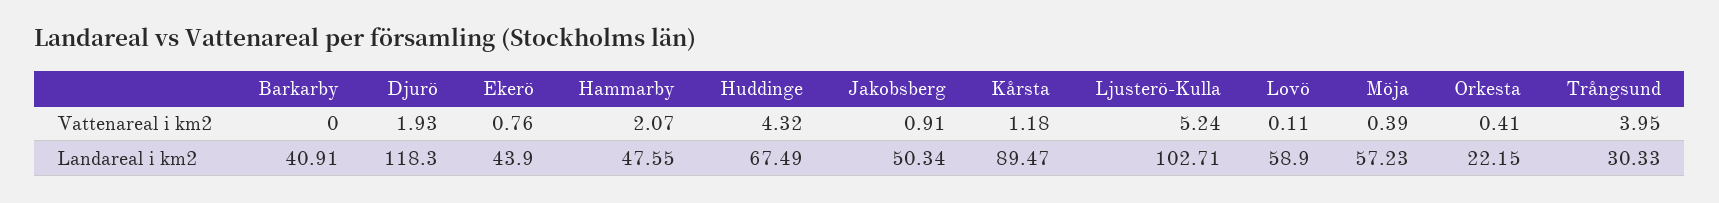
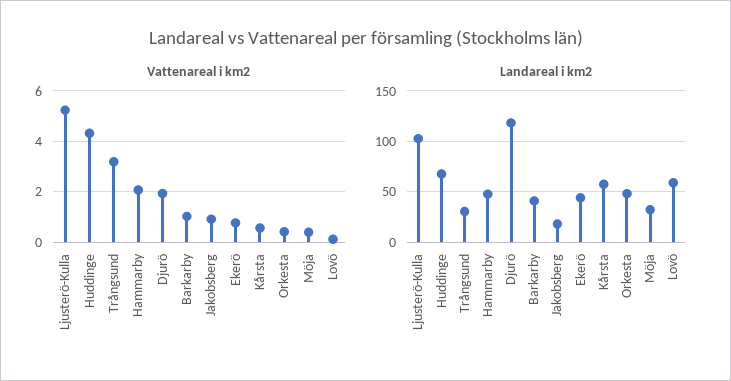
  {
    "Vattenareal i km2": {
-     "Barkarby": 0,
+     "Barkarby": 1,
      "Djurö": 1.93,
      "Ekerö": 0.76,
      "Hammarby": 2.07,
      "Huddinge": 4.32,
      "Jakobsberg": 0.91,
-     "Kårsta": 1.18,
+     "Kårsta": 0.5,
      "Ljusterö-Kulla": 5.24,
      "Lovö": 0.11,
      "Möja": 0.39,
      "Orkesta": 0.41,
-     "Trångsund": 3.95
+     "Trångsund": 3.25
    },
    "Landareal i km2": {
      "Barkarby": 40.91,
      "Djurö": 118.3,
      "Ekerö": 43.9,
      "Hammarby": 47.55,
      "Huddinge": 67.49,
-     "Jakobsberg": 50.34,
+     "Jakobsberg": 20,
-     "Kårsta": 89.47,
+     "Kårsta": 60,
      "Ljusterö-Kulla": 102.71,
      "Lovö": 58.9,
-     "Möja": 57.23,
+     "Möja": 30,
-     "Orkesta": 22.15,
+     "Orkesta": 50,
      "Trångsund": 30.33
    }
  }

